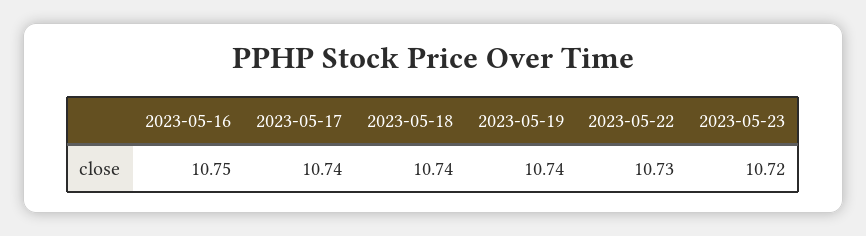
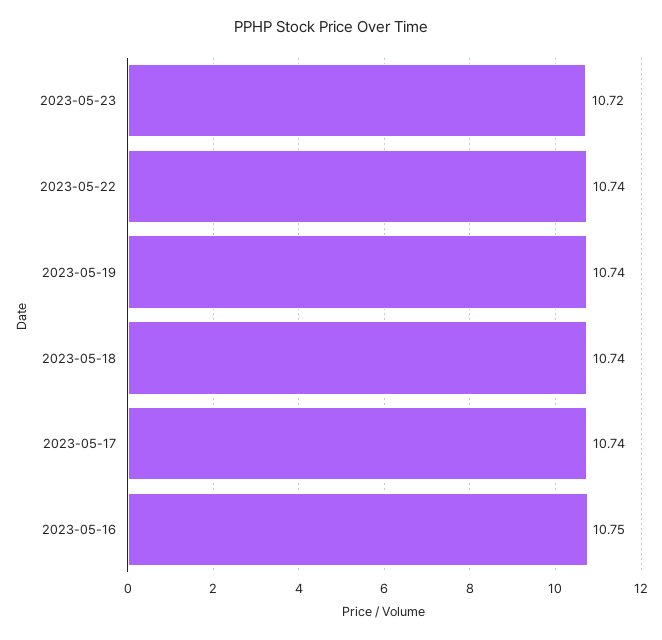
  {
    "2023-05-16": 10.75,
    "2023-05-17": 10.74,
    "2023-05-18": 10.74,
    "2023-05-19": 10.74,
-   "2023-05-22": 10.73,
+   "2023-05-22": 10.74,
    "2023-05-23": 10.72
  }

